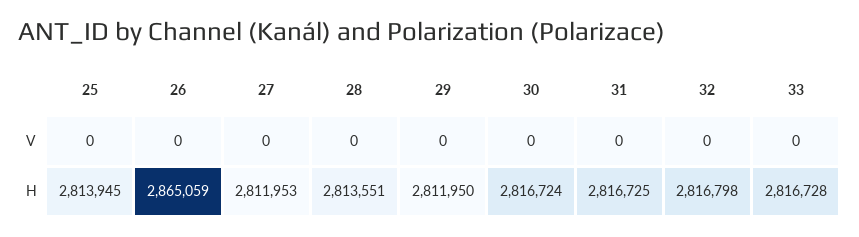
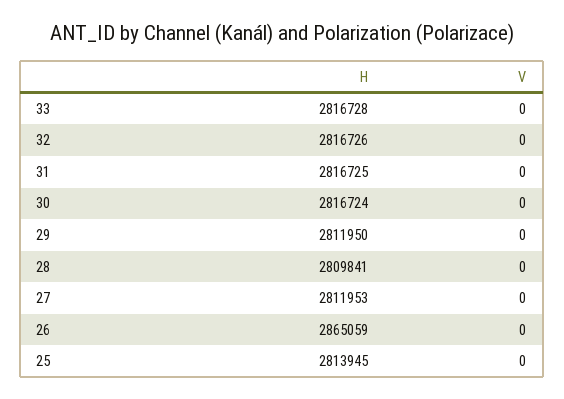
  {
    "25": {
      "V": 0,
      "H": 2813945
    },
    "26": {
      "V": 0,
      "H": 2865059
    },
    "27": {
      "V": 0,
      "H": 2811953
    },
    "28": {
      "V": 0,
-     "H": 2813551
+     "H": 2809841
    },
    "29": {
      "V": 0,
      "H": 2811950
    },
    "30": {
      "V": 0,
      "H": 2816724
    },
    "31": {
      "V": 0,
      "H": 2816725
    },
    "32": {
      "V": 0,
-     "H": 2816798
+     "H": 2816726
    },
    "33": {
      "V": 0,
      "H": 2816728
    }
  }

